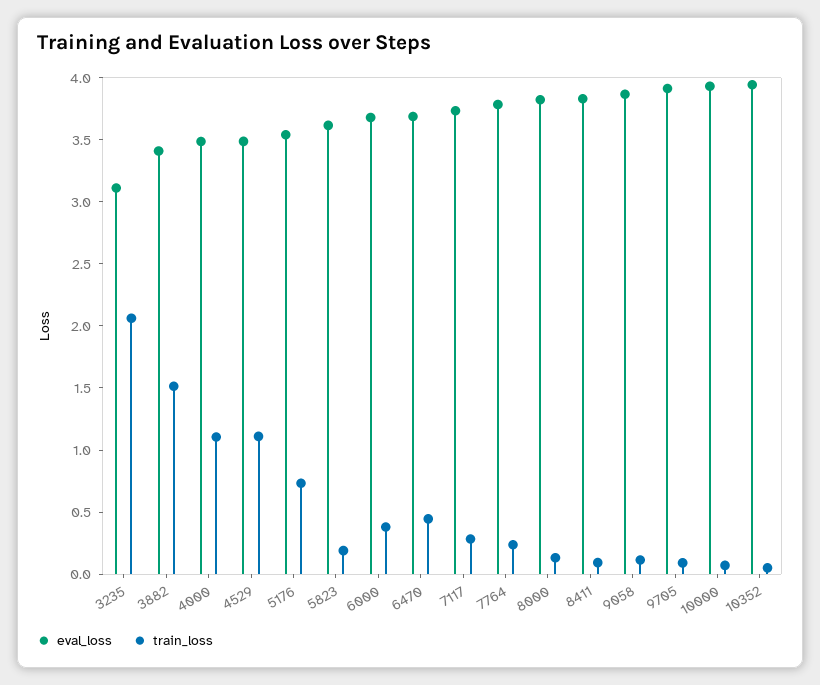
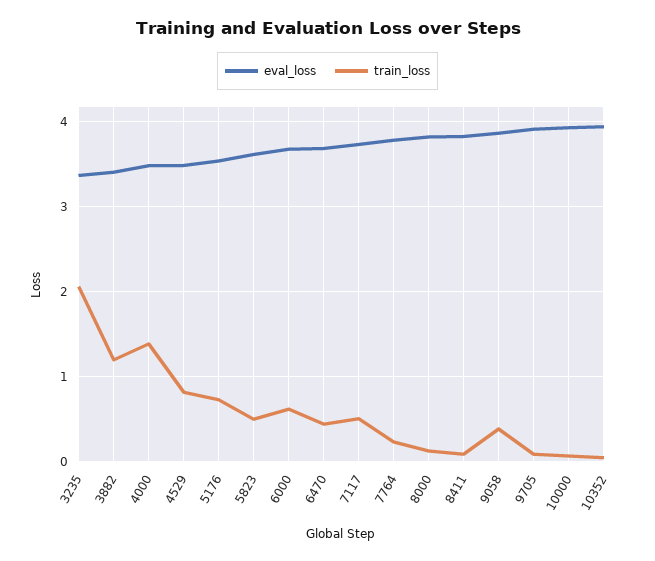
  {
    "eval_loss": {
-     "3235": 3.1,
+     "3235": 3.4,
      "3882": 3.4,
      "4000": 3.5,
      "4529": 3.5,
      "5176": 3.5,
      "5823": 3.6,
      "6000": 3.7,
      "6470": 3.7,
      "7117": 3.7,
      "7764": 3.8,
      "8000": 3.8,
      "8411": 3.8,
      "9058": 3.9,
      "9705": 3.9,
      "10000": 3.9,
      "10352": 3.9
    },
    "train_loss": {
      "3235": 2.1,
-     "3882": 1.5,
+     "3882": 1.2,
-     "4000": 1.1,
+     "4000": 1.4,
-     "4529": 1.1,
+     "4529": 0.8,
      "5176": 0.7,
-     "5823": 0.2,
+     "5823": 0.5,
-     "6000": 0.4,
+     "6000": 0.6,
      "6470": 0.4,
-     "7117": 0.3,
+     "7117": 0.5,
      "7764": 0.2,
      "8000": 0.1,
      "8411": 0.1,
-     "9058": 0.1,
+     "9058": 0.4,
      "9705": 0.1,
      "10000": 0.1,
      "10352": 0.1
    }
  }

